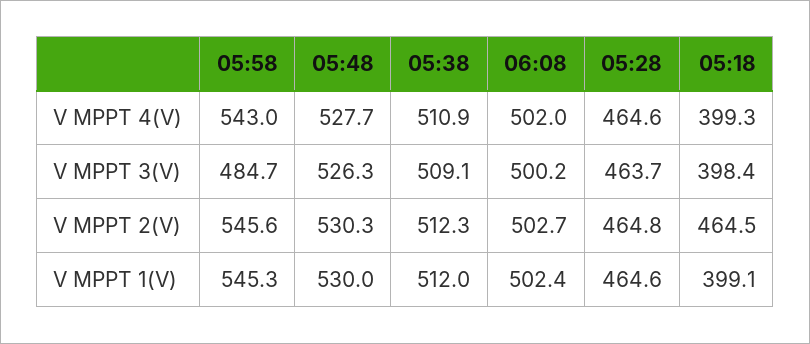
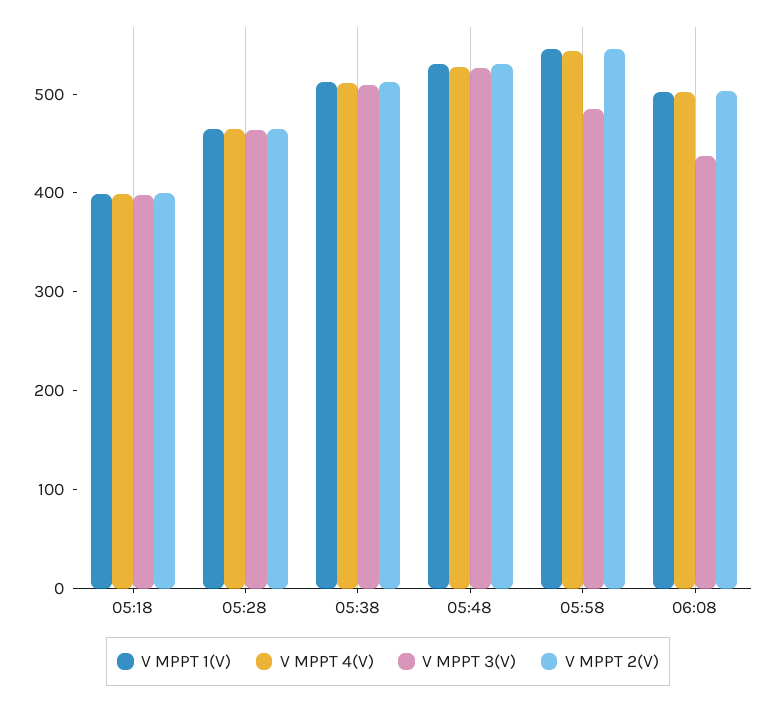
  {
    "V MPPT 4(V)": {
      "05:58": 543,
      "05:48": 527.7,
      "05:38": 510.9,
      "06:08": 502,
      "05:28": 464.6,
      "05:18": 399.3
    },
    "V MPPT 3(V)": {
      "05:58": 484.7,
      "05:48": 526.3,
      "05:38": 509.1,
-     "06:08": 500.2,
+     "06:08": 440,
      "05:28": 463.7,
      "05:18": 398.4
    },
    "V MPPT 2(V)": {
      "05:58": 545.6,
      "05:48": 530.3,
      "05:38": 512.3,
      "06:08": 502.7,
      "05:28": 464.8,
-     "05:18": 464.5
+     "05:18": 400
    },
    "V MPPT 1(V)": {
      "05:58": 545.3,
      "05:48": 530,
      "05:38": 512,
      "06:08": 502.4,
      "05:28": 464.6,
      "05:18": 399.1
    }
  }

